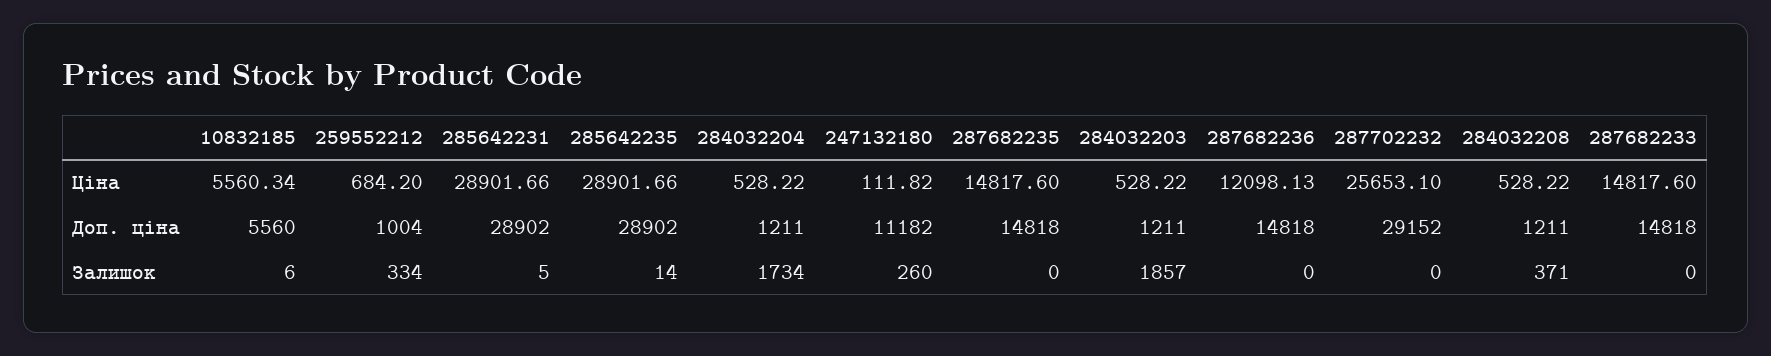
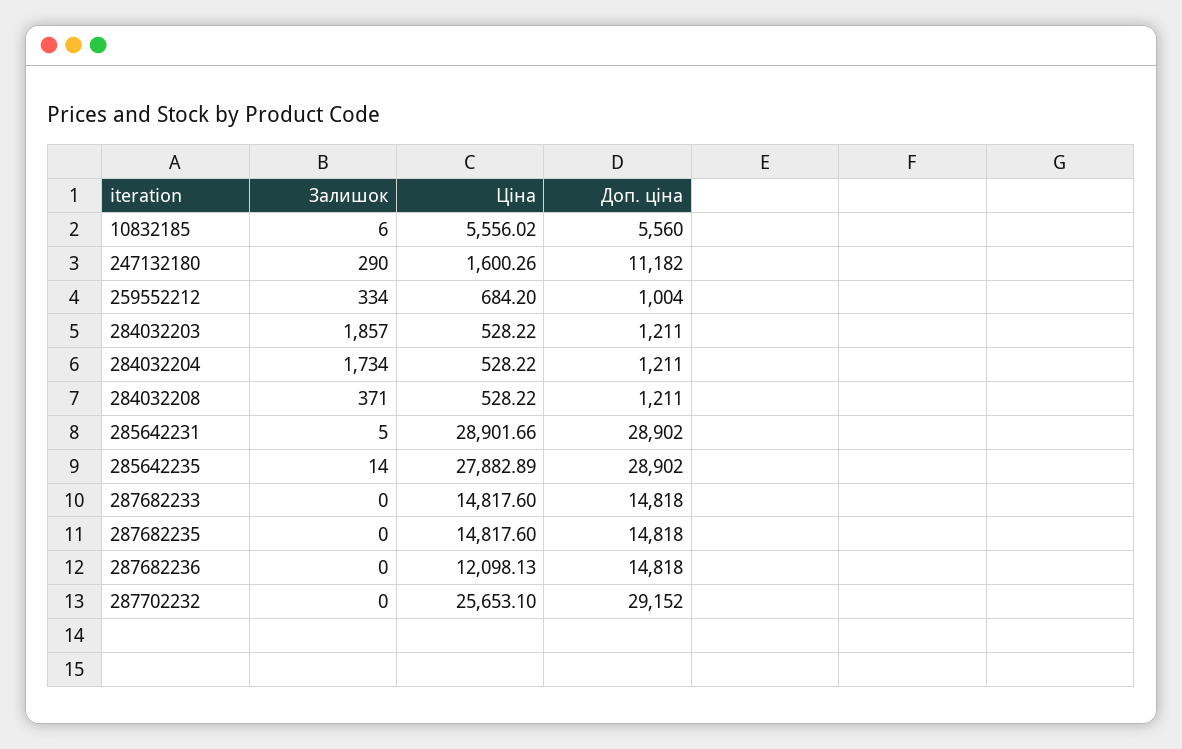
  {
    "10832185": {
-     "Ціна": 5560.34,
+     "Ціна": 5556.02,
      "Доп. ціна": 5560,
      "Залишок": 6
    },
    "259552212": {
      "Ціна": 684.2,
      "Доп. ціна": 1004,
      "Залишок": 334
    },
    "285642231": {
      "Ціна": 28901.66,
      "Доп. ціна": 28902,
      "Залишок": 5
    },
    "285642235": {
-     "Ціна": 28901.66,
+     "Ціна": 27882.89,
      "Доп. ціна": 28902,
      "Залишок": 14
    },
    "284032204": {
      "Ціна": 528.22,
      "Доп. ціна": 1211,
      "Залишок": 1734
    },
    "247132180": {
-     "Ціна": 111.82,
+     "Ціна": 1600.26,
      "Доп. ціна": 11182,
-     "Залишок": 260
+     "Залишок": 290
    },
    "287682235": {
      "Ціна": 14817.6,
      "Доп. ціна": 14818,
      "Залишок": 0
    },
    "284032203": {
      "Ціна": 528.22,
      "Доп. ціна": 1211,
      "Залишок": 1857
    },
    "287682236": {
      "Ціна": 12098.13,
      "Доп. ціна": 14818,
      "Залишок": 0
    },
    "287702232": {
      "Ціна": 25653.1,
      "Доп. ціна": 29152,
      "Залишок": 0
    },
    "284032208": {
      "Ціна": 528.22,
      "Доп. ціна": 1211,
      "Залишок": 371
    },
    "287682233": {
      "Ціна": 14817.6,
      "Доп. ціна": 14818,
      "Залишок": 0
    }
  }

